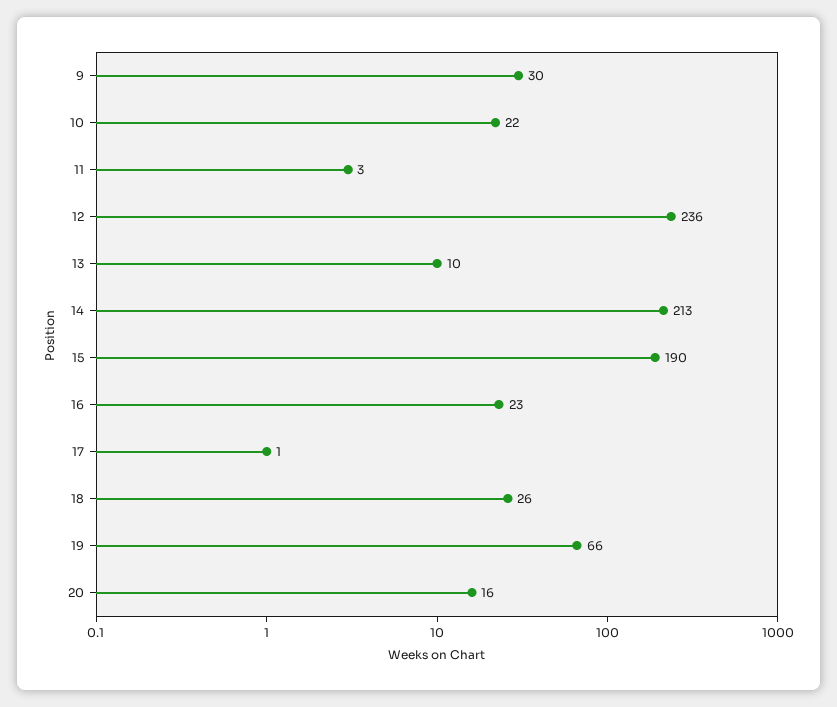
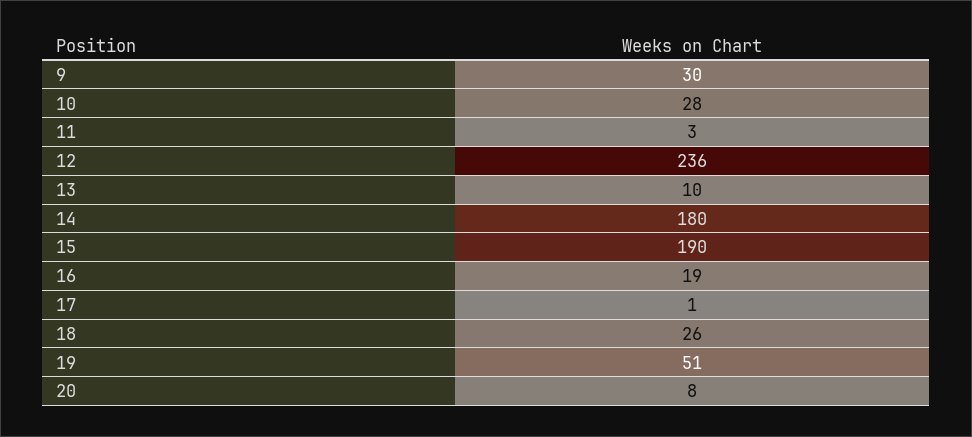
  {
    "9": 30,
-   "10": 22,
+   "10": 28,
    "11": 3,
    "12": 236,
    "13": 10,
-   "14": 213,
+   "14": 180,
    "15": 190,
-   "16": 23,
+   "16": 19,
    "17": 1,
    "18": 26,
-   "19": 66,
+   "19": 51,
-   "20": 16
+   "20": 8
  }

